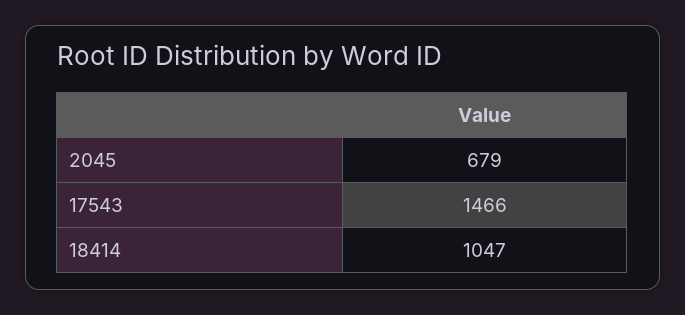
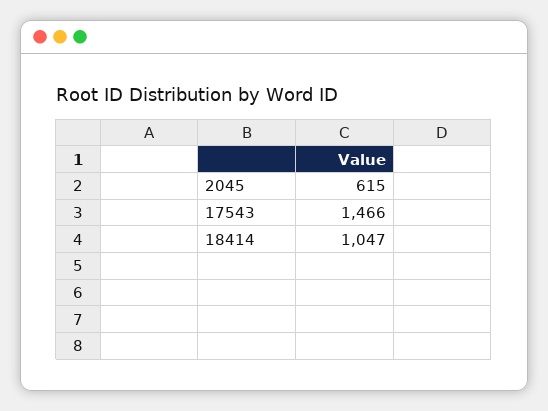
  {
-   "2045": 679,
+   "2045": 615,
    "17543": 1466,
    "18414": 1047
  }

